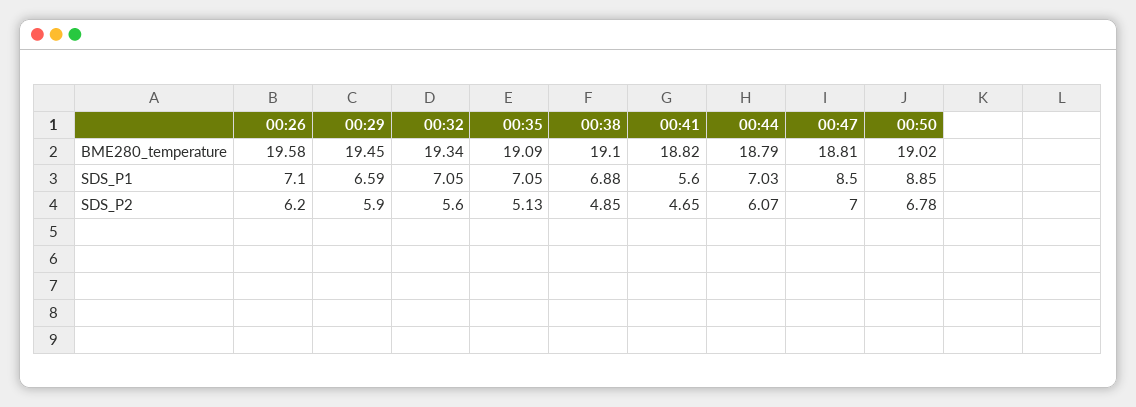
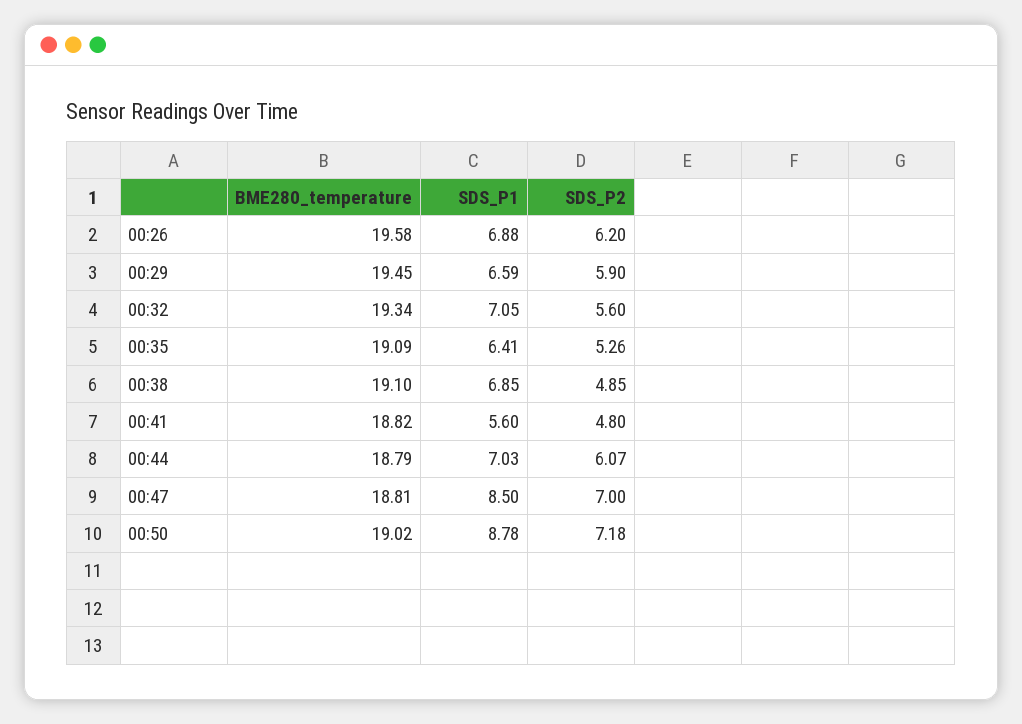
  {
    "00:26": {
      "BME280_temperature": 19.58,
-     "SDS_P1": 7.1,
+     "SDS_P1": 6.88,
      "SDS_P2": 6.2
    },
    "00:29": {
      "BME280_temperature": 19.45,
      "SDS_P1": 6.59,
      "SDS_P2": 5.9
    },
    "00:32": {
      "BME280_temperature": 19.34,
      "SDS_P1": 7.05,
      "SDS_P2": 5.6
    },
    "00:35": {
      "BME280_temperature": 19.09,
-     "SDS_P1": 7.05,
+     "SDS_P1": 6.41,
-     "SDS_P2": 5.13
+     "SDS_P2": 5.26
    },
    "00:38": {
      "BME280_temperature": 19.1,
-     "SDS_P1": 6.88,
+     "SDS_P1": 6.85,
      "SDS_P2": 4.85
    },
    "00:41": {
      "BME280_temperature": 18.82,
      "SDS_P1": 5.6,
-     "SDS_P2": 4.65
+     "SDS_P2": 4.8
    },
    "00:44": {
      "BME280_temperature": 18.79,
      "SDS_P1": 7.03,
      "SDS_P2": 6.07
    },
    "00:47": {
      "BME280_temperature": 18.81,
      "SDS_P1": 8.5,
      "SDS_P2": 7
    },
    "00:50": {
      "BME280_temperature": 19.02,
-     "SDS_P1": 8.85,
+     "SDS_P1": 8.78,
-     "SDS_P2": 6.78
+     "SDS_P2": 7.18
    }
  }

